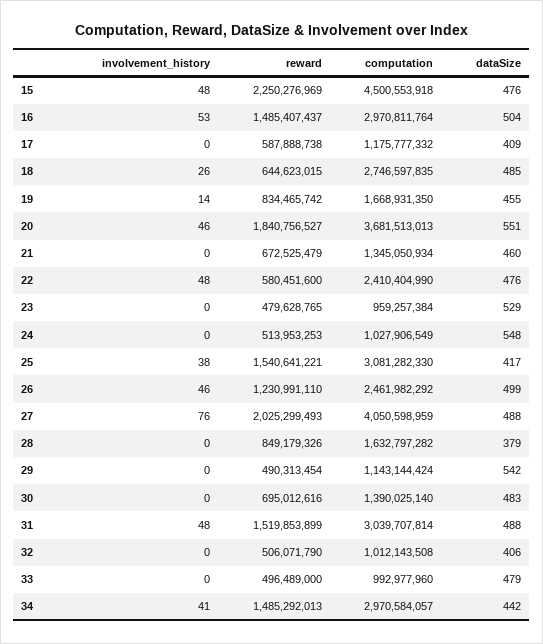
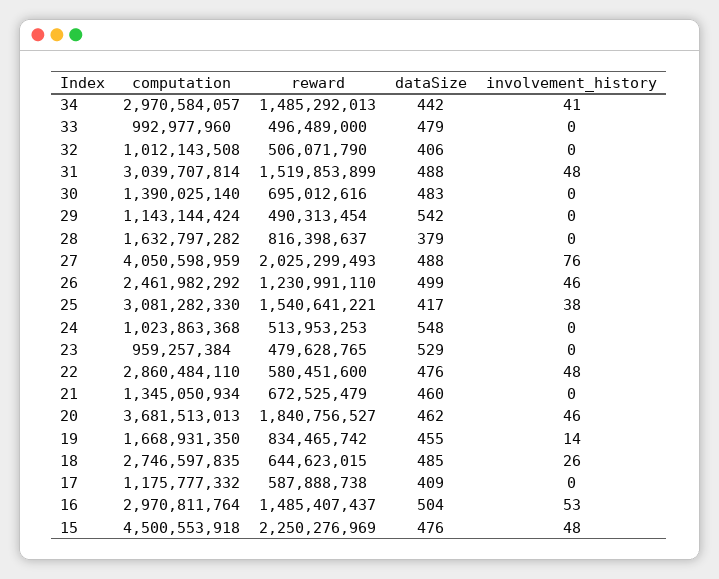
  {
    "involvement_history": {
      "15": 48,
      "16": 53,
      "17": 0,
      "18": 26,
      "19": 14,
      "20": 46,
      "21": 0,
      "22": 48,
      "23": 0,
      "24": 0,
      "25": 38,
      "26": 46,
      "27": 76,
      "28": 0,
      "29": 0,
      "30": 0,
      "31": 48,
      "32": 0,
      "33": 0,
      "34": 41
    },
    "reward": {
      "15": 2250276969,
      "16": 1485407437,
      "17": 587888738,
      "18": 644623015,
      "19": 834465742,
      "20": 1840756527,
      "21": 672525479,
      "22": 580451600,
      "23": 479628765,
      "24": 513953253,
      "25": 1540641221,
      "26": 1230991110,
      "27": 2025299493,
-     "28": 849179326,
+     "28": 816398637,
      "29": 490313454,
      "30": 695012616,
      "31": 1519853899,
      "32": 506071790,
      "33": 496489000,
      "34": 1485292013
    },
    "computation": {
      "15": 4500553918,
      "16": 2970811764,
      "17": 1175777332,
      "18": 2746597835,
      "19": 1668931350,
      "20": 3681513013,
      "21": 1345050934,
-     "22": 2410404990,
+     "22": 2860484110,
      "23": 959257384,
-     "24": 1027906549,
+     "24": 1023863368,
      "25": 3081282330,
      "26": 2461982292,
      "27": 4050598959,
      "28": 1632797282,
      "29": 1143144424,
      "30": 1390025140,
      "31": 3039707814,
      "32": 1012143508,
      "33": 992977960,
      "34": 2970584057
    },
    "dataSize": {
      "15": 476,
      "16": 504,
      "17": 409,
      "18": 485,
      "19": 455,
-     "20": 551,
+     "20": 462,
      "21": 460,
      "22": 476,
      "23": 529,
      "24": 548,
      "25": 417,
      "26": 499,
      "27": 488,
      "28": 379,
      "29": 542,
      "30": 483,
      "31": 488,
      "32": 406,
      "33": 479,
      "34": 442
    }
  }

